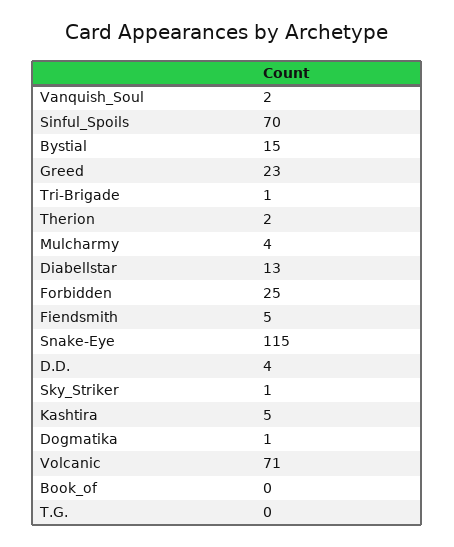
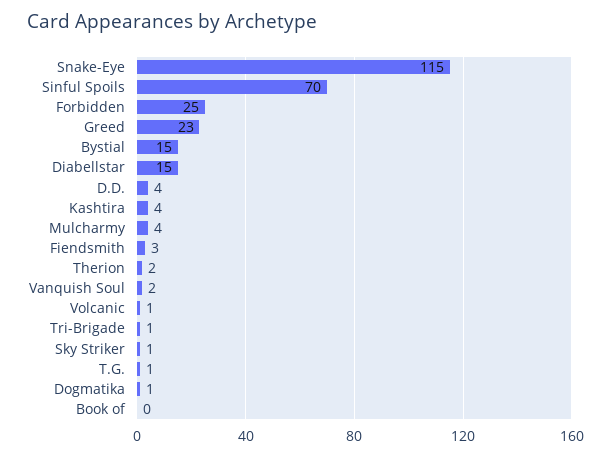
  {
    "Vanquish_Soul": 2,
    "Sinful_Spoils": 70,
    "Bystial": 15,
    "Greed": 23,
    "Tri-Brigade": 1,
    "Therion": 2,
    "Mulcharmy": 4,
-   "Diabellstar": 13,
+   "Diabellstar": 15,
    "Forbidden": 25,
-   "Fiendsmith": 5,
+   "Fiendsmith": 3,
    "Snake-Eye": 115,
    "D.D.": 4,
    "Sky_Striker": 1,
-   "Kashtira": 5,
+   "Kashtira": 4,
    "Dogmatika": 1,
-   "Volcanic": 71,
+   "Volcanic": 1,
    "Book_of": 0,
-   "T.G.": 0
+   "T.G.": 1
  }

